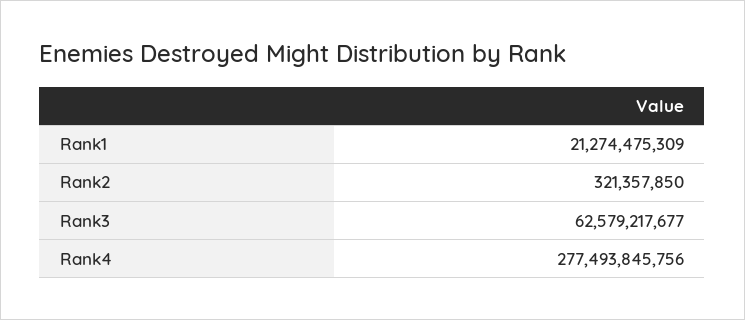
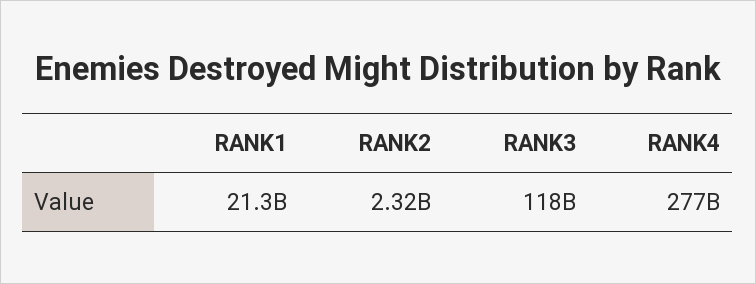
  {
    "Rank1": 21274475309,
-   "Rank2": 321357850,
+   "Rank2": 2320000000,
-   "Rank3": 62579217677,
+   "Rank3": 118000000000,
    "Rank4": 277493845756
  }

